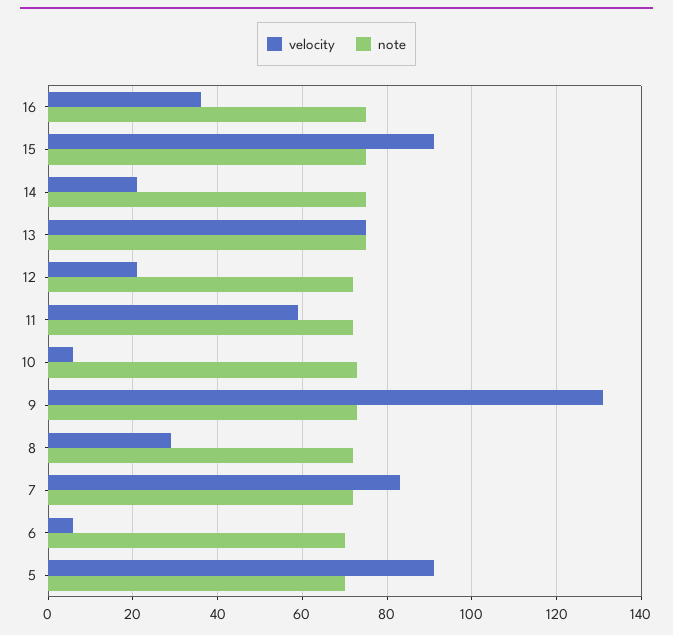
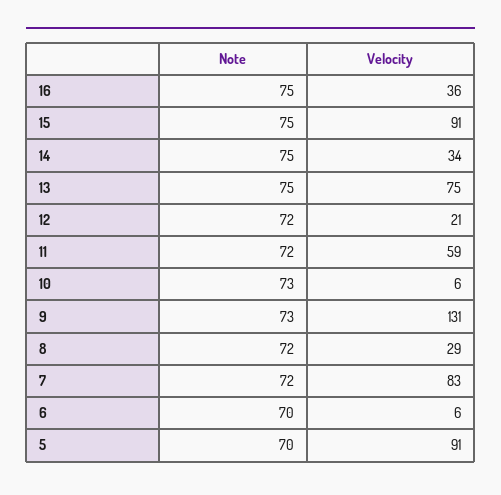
  {
    "velocity": {
      "16": 36,
      "15": 91,
-     "14": 20,
+     "14": 34,
      "13": 75,
      "12": 21,
      "11": 59,
      "10": 6,
      "9": 131,
      "8": 29,
      "7": 83,
      "6": 6,
      "5": 91
    },
    "note": {
      "16": 75,
      "15": 75,
      "14": 75,
      "13": 75,
      "12": 72,
      "11": 72,
      "10": 73,
      "9": 73,
      "8": 72,
      "7": 72,
      "6": 70,
      "5": 70
    }
  }

